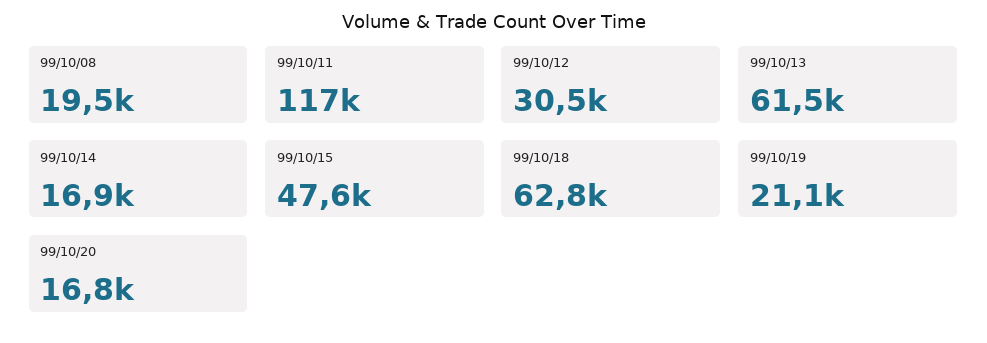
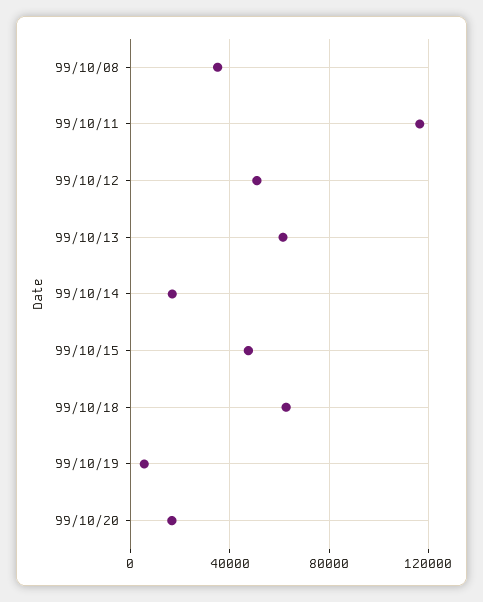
  {
-   "99/10/08": 19500,
+   "99/10/08": 35000,
    "99/10/11": 117000,
-   "99/10/12": 30500,
+   "99/10/12": 50000,
    "99/10/13": 61500,
    "99/10/14": 16900,
    "99/10/15": 47600,
    "99/10/18": 62800,
-   "99/10/19": 21100,
+   "99/10/19": 5000,
    "99/10/20": 16800
  }

